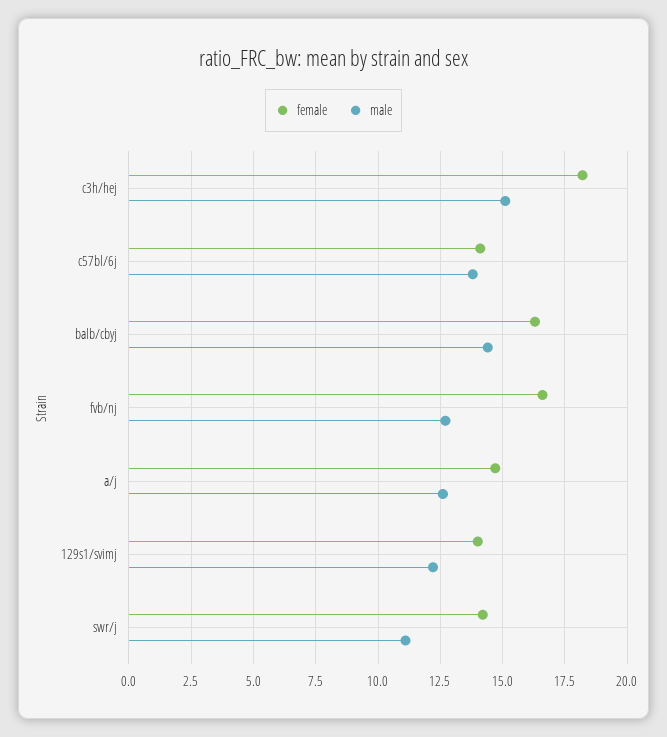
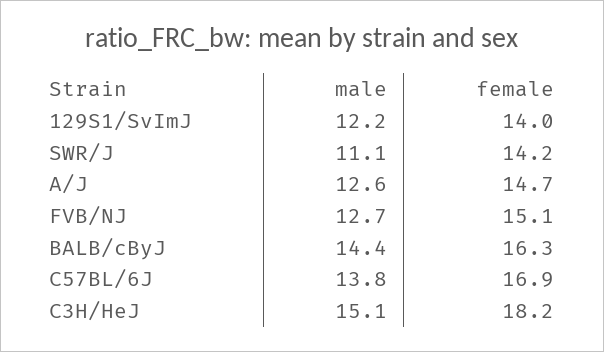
  {
    "female": {
      "c3h/hej": 18.2,
-     "c57bl/6j": 14,
+     "c57bl/6j": 16.9,
      "balb/cbyj": 16.3,
-     "fvb/nj": 16.5,
+     "fvb/nj": 15.1,
      "a/j": 14.7,
      "129s1/svimj": 14,
      "swr/j": 14.2
    },
    "male": {
      "c3h/hej": 15.1,
      "c57bl/6j": 13.8,
      "balb/cbyj": 14.4,
      "fvb/nj": 12.7,
      "a/j": 12.6,
      "129s1/svimj": 12.2,
      "swr/j": 11.1
    }
  }

